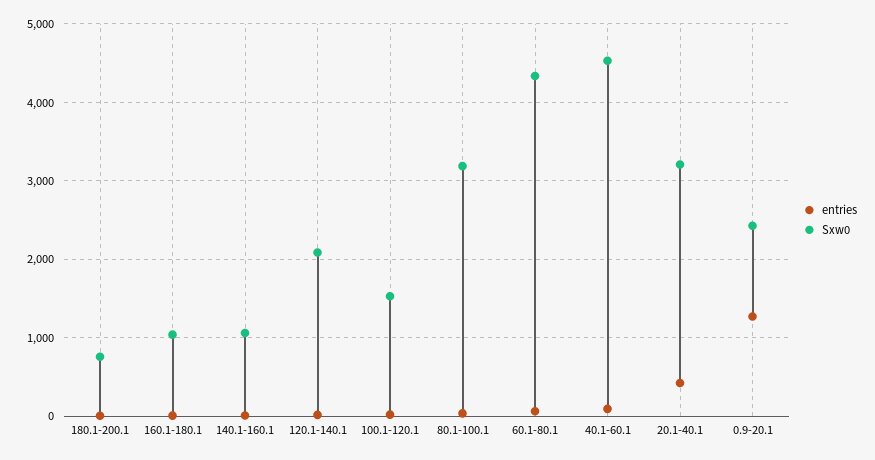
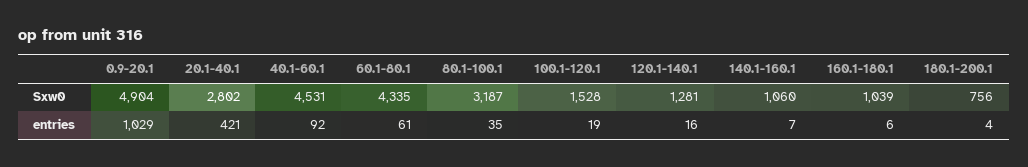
  {
    "entries": {
      "180.1-200.1": 4,
      "160.1-180.1": 6,
      "140.1-160.1": 7,
      "120.1-140.1": 16,
      "100.1-120.1": 19,
      "80.1-100.1": 35,
      "60.1-80.1": 61,
      "40.1-60.1": 92,
      "20.1-40.1": 421,
-     "0.9-20.1": 1300
+     "0.9-20.1": 1029
    },
    "Sxw0": {
      "180.1-200.1": 756,
      "160.1-180.1": 1039,
      "140.1-160.1": 1060,
-     "120.1-140.1": 2100,
+     "120.1-140.1": 1281,
      "100.1-120.1": 1528,
      "80.1-100.1": 3187,
      "60.1-80.1": 4335,
      "40.1-60.1": 4531,
-     "20.1-40.1": 3200,
+     "20.1-40.1": 2802,
-     "0.9-20.1": 2400
+     "0.9-20.1": 4904
    }
  }

